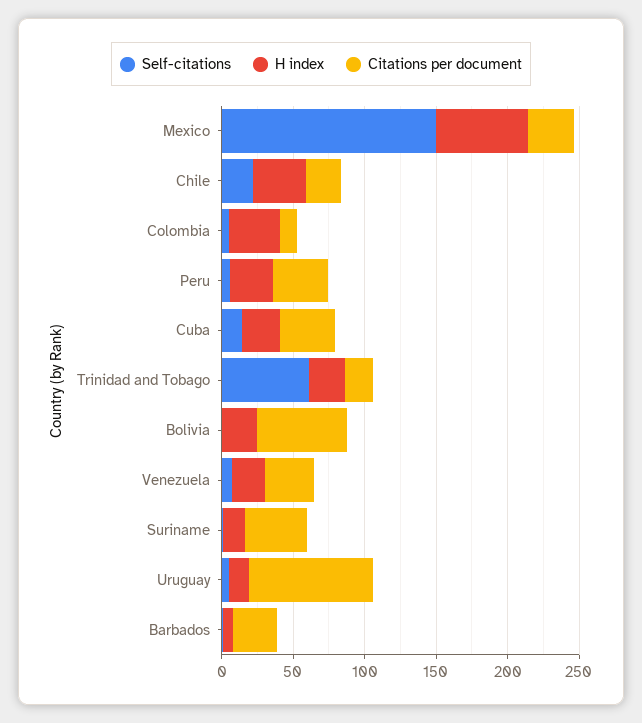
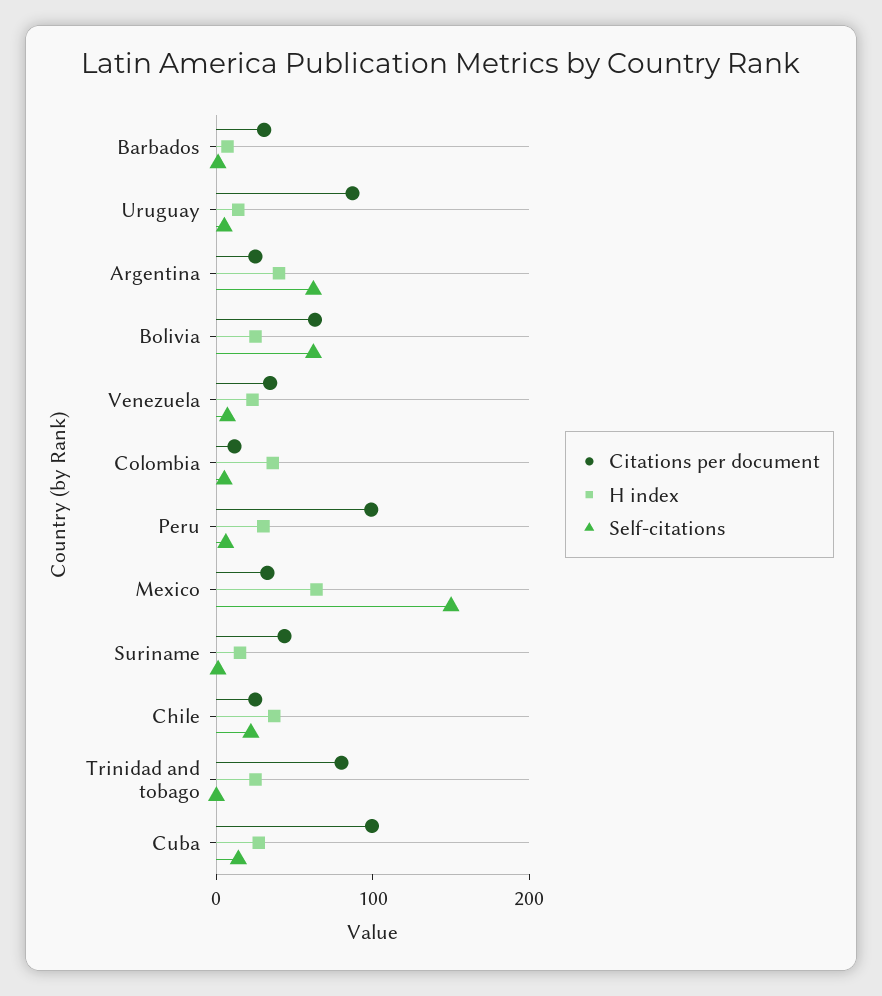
  {
    "Self-citations": {
      "Mexico": 150,
      "Chile": 20,
      "Colombia": 10,
      "Peru": 10,
      "Cuba": 10,
-     "Trinidad and Tobago": 60,
+     "Trinidad and Tobago": 0,
-     "Bolivia": 0,
+     "Bolivia": 60,
      "Venezuela": 10,
      "Suriname": 0,
      "Uruguay": 10,
-     "Barbados": 0
+     "Barbados": 0,
+     "Argentina": 60
    },
    "H index": {
      "Mexico": 60,
      "Chile": 40,
      "Colombia": 40,
      "Peru": 30,
      "Cuba": 30,
      "Trinidad and Tobago": 30,
      "Bolivia": 30,
      "Venezuela": 20,
      "Suriname": 20,
      "Uruguay": 10,
-     "Barbados": 10
+     "Barbados": 10,
+     "Argentina": 40
    },
    "Citations per document": {
      "Mexico": 30,
      "Chile": 20,
      "Colombia": 10,
-     "Peru": 40,
+     "Peru": 100,
-     "Cuba": 40,
+     "Cuba": 100,
-     "Trinidad and Tobago": 20,
+     "Trinidad and Tobago": 80,
      "Bolivia": 60,
      "Venezuela": 30,
      "Suriname": 40,
      "Uruguay": 90,
-     "Barbados": 30
+     "Barbados": 30,
+     "Argentina": 20
    }
  }

